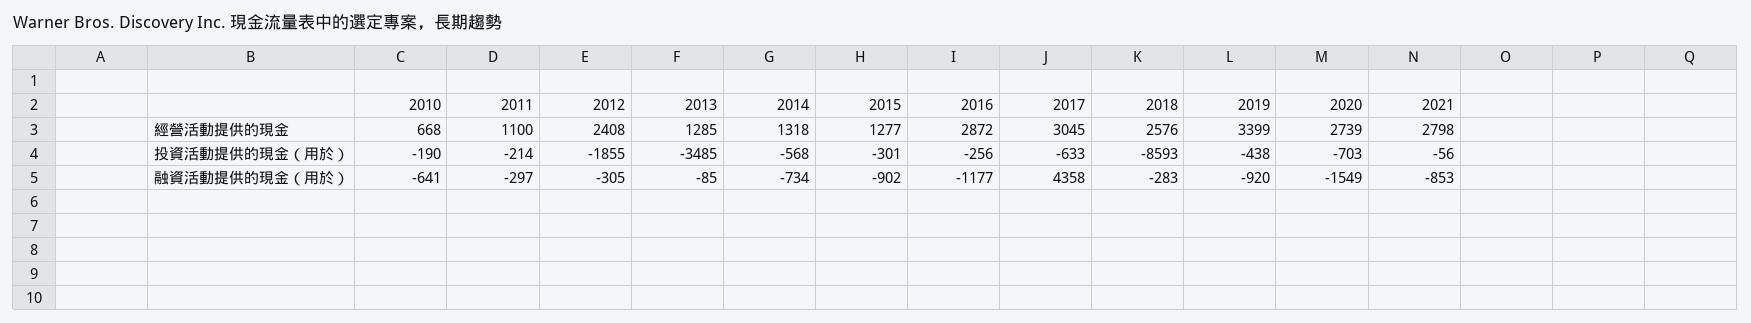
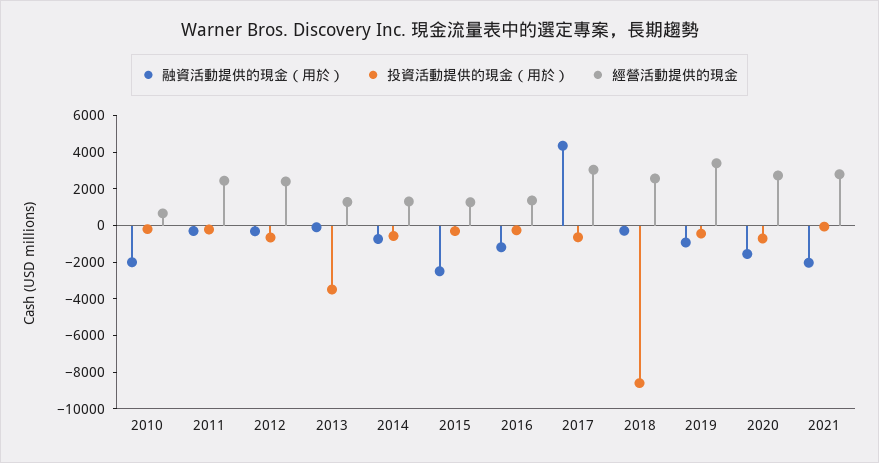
  {
    "經營活動提供的現金": {
      "2010": 668,
-     "2011": 1100,
+     "2011": 2500,
      "2012": 2408,
      "2013": 1285,
      "2014": 1318,
      "2015": 1277,
-     "2016": 2872,
+     "2016": 1500,
      "2017": 3045,
      "2018": 2576,
      "2019": 3399,
      "2020": 2739,
      "2021": 2798
    },
    "投資活動提供的現金（用於）": {
      "2010": -190,
      "2011": -214,
-     "2012": -1855,
+     "2012": -500,
      "2013": -3485,
      "2014": -568,
      "2015": -301,
      "2016": -256,
      "2017": -633,
      "2018": -8593,
      "2019": -438,
      "2020": -703,
      "2021": -56
    },
    "融資活動提供的現金（用於）": {
-     "2010": -641,
+     "2010": -2000,
      "2011": -297,
      "2012": -305,
      "2013": -85,
      "2014": -734,
-     "2015": -902,
+     "2015": -2500,
      "2016": -1177,
      "2017": 4358,
      "2018": -283,
      "2019": -920,
      "2020": -1549,
-     "2021": -853
+     "2021": -2000
    }
  }

